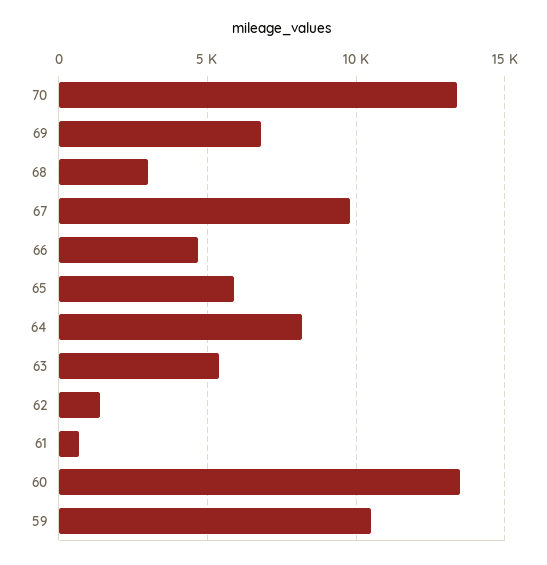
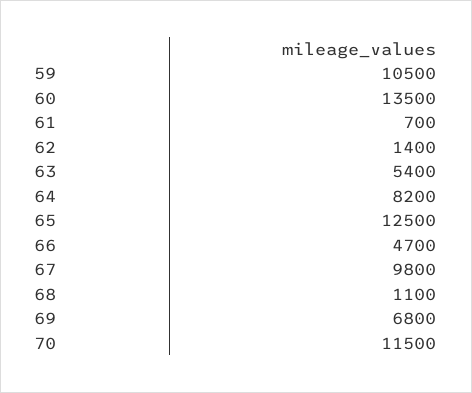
  {
-   "70": 13500,
+   "70": 11500,
    "69": 6800,
-   "68": 3000,
+   "68": 1100,
    "67": 9800,
    "66": 4700,
-   "65": 6000,
+   "65": 12500,
    "64": 8200,
    "63": 5400,
    "62": 1400,
    "61": 700,
    "60": 13500,
    "59": 10500
  }

